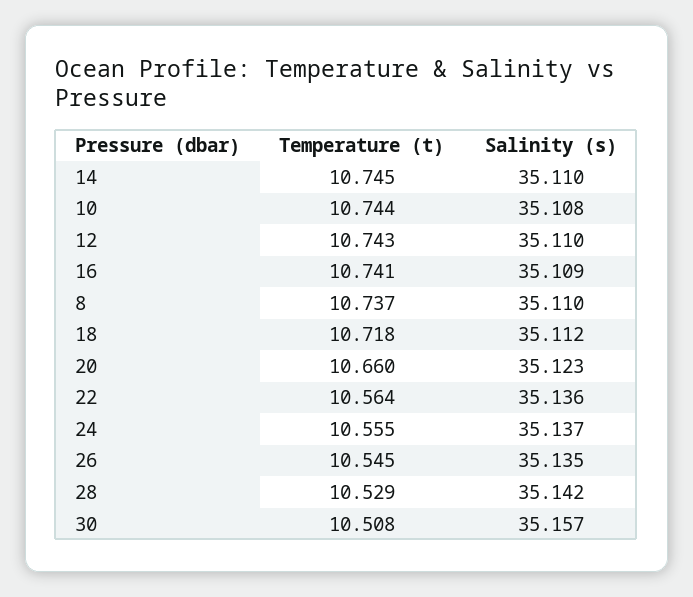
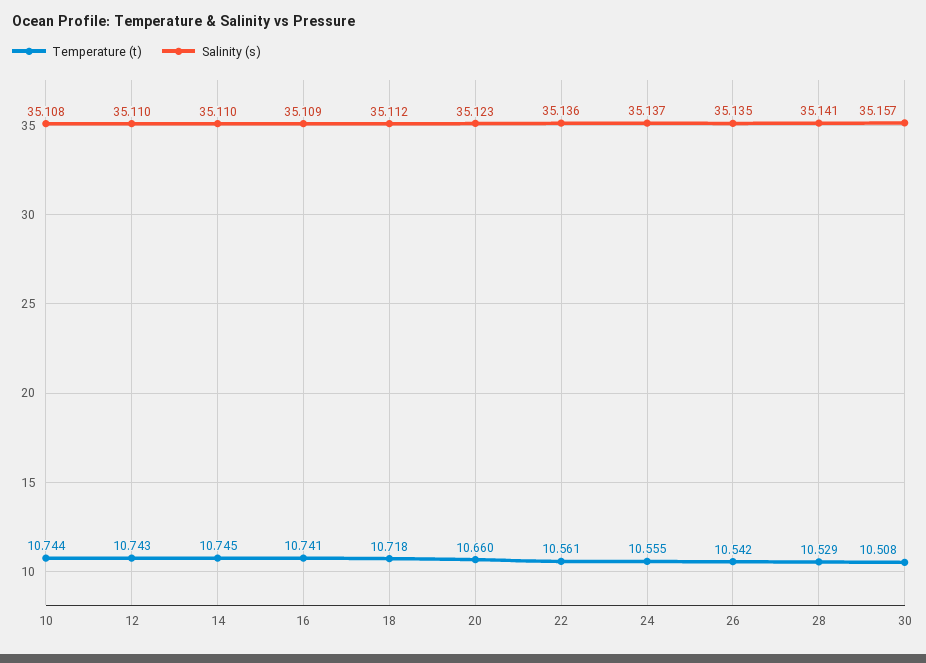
  {
    "Temperature (t)": {
      "14": 10.745,
      "10": 10.744,
      "12": 10.743,
      "16": 10.741,
-     "8": 10.737,
      "18": 10.718,
      "20": 10.66,
-     "22": 10.564,
+     "22": 10.561,
      "24": 10.555,
-     "26": 10.545,
+     "26": 10.542,
      "28": 10.529,
      "30": 10.508
    },
    "Salinity (s)": {
      "14": 35.11,
      "10": 35.108,
      "12": 35.11,
      "16": 35.109,
-     "8": 35.11,
      "18": 35.112,
      "20": 35.123,
      "22": 35.136,
      "24": 35.137,
      "26": 35.135,
-     "28": 35.142,
+     "28": 35.141,
      "30": 35.157
    }
  }

